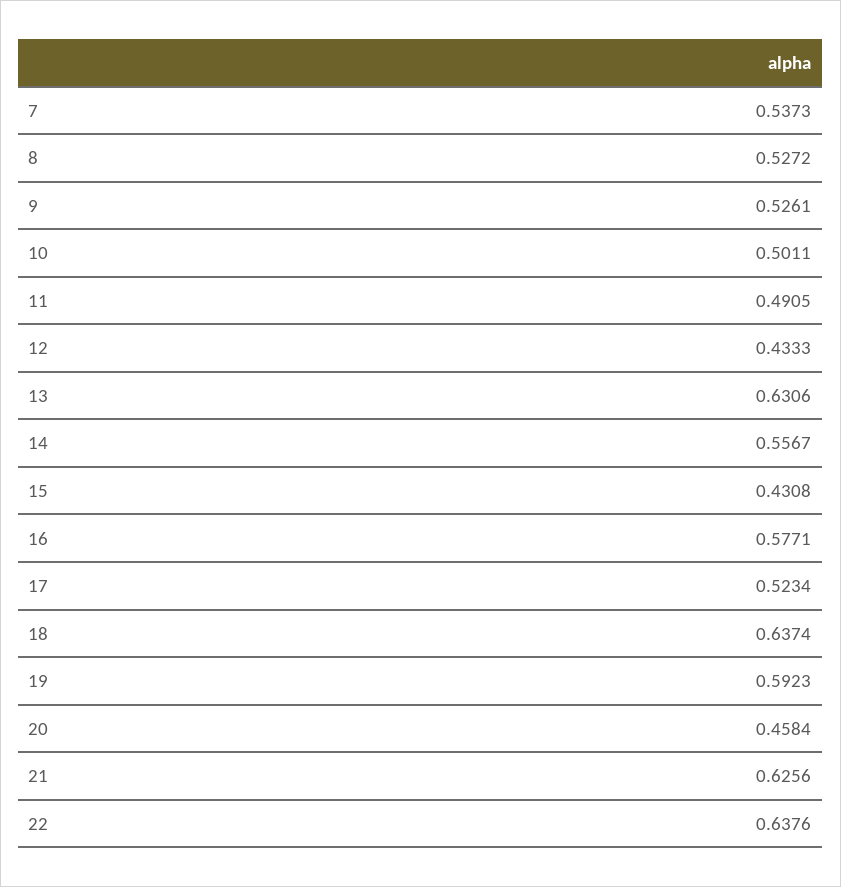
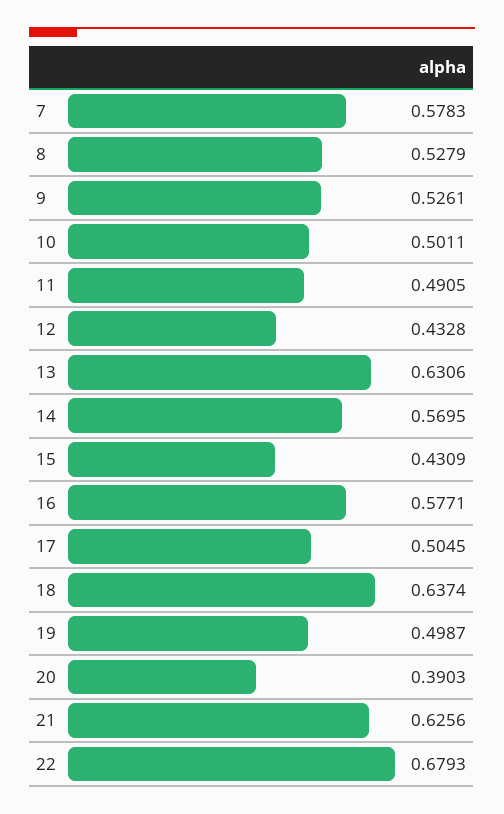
  {
-   "7": 0.5373,
+   "7": 0.5783,
-   "8": 0.5272,
+   "8": 0.5279,
    "9": 0.5261,
    "10": 0.5011,
    "11": 0.4905,
-   "12": 0.4333,
+   "12": 0.4328,
    "13": 0.6306,
-   "14": 0.5567,
+   "14": 0.5695,
-   "15": 0.4308,
+   "15": 0.4309,
    "16": 0.5771,
-   "17": 0.5234,
+   "17": 0.5045,
    "18": 0.6374,
-   "19": 0.5923,
+   "19": 0.4987,
-   "20": 0.4584,
+   "20": 0.3903,
    "21": 0.6256,
-   "22": 0.6376
+   "22": 0.6793
  }

